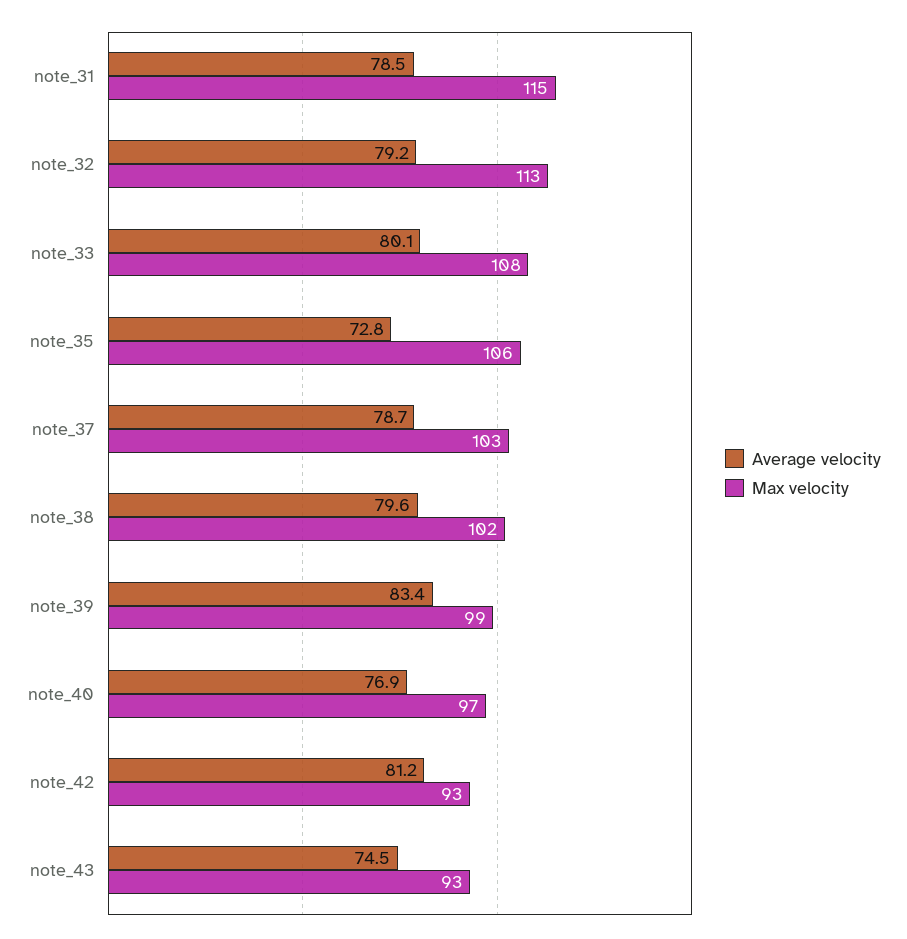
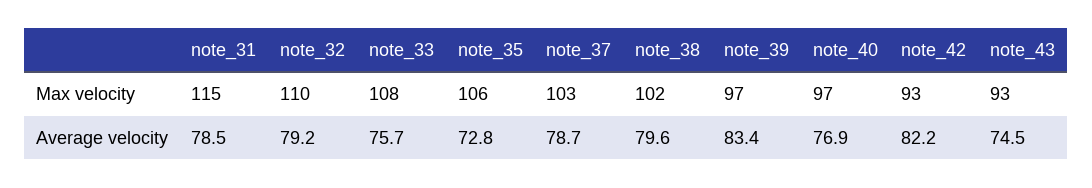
  {
    "Average velocity": {
      "note_31": 78.5,
      "note_32": 79.2,
-     "note_33": 80.1,
+     "note_33": 75.7,
      "note_35": 72.8,
      "note_37": 78.7,
      "note_38": 79.6,
      "note_39": 83.4,
      "note_40": 76.9,
-     "note_42": 81.2,
+     "note_42": 82.2,
      "note_43": 74.5
    },
    "Max velocity": {
      "note_31": 115,
-     "note_32": 113,
+     "note_32": 110,
      "note_33": 108,
      "note_35": 106,
      "note_37": 103,
      "note_38": 102,
-     "note_39": 99,
+     "note_39": 97,
      "note_40": 97,
      "note_42": 93,
      "note_43": 93
    }
  }

